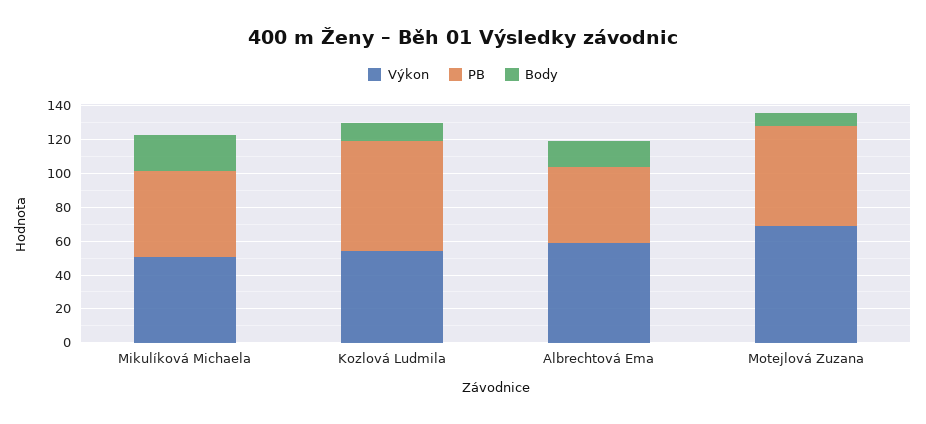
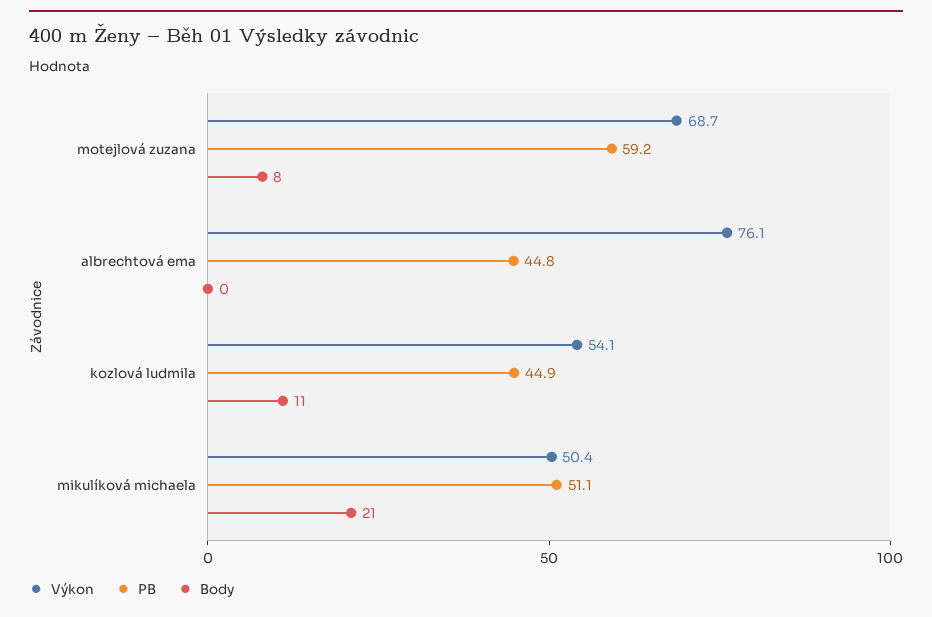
  {
    "Výkon": {
      "Mikulíková Michaela": 50.4,
      "Kozlová Ludmila": 54.1,
-     "Albrechtová Ema": 60,
+     "Albrechtová Ema": 76.1,
      "Motejlová Zuzana": 68.7
    },
    "PB": {
      "Mikulíková Michaela": 51.1,
-     "Kozlová Ludmila": 65,
+     "Kozlová Ludmila": 44.9,
      "Albrechtová Ema": 44.8,
      "Motejlová Zuzana": 59.2
    },
    "Body": {
      "Mikulíková Michaela": 21,
      "Kozlová Ludmila": 11,
-     "Albrechtová Ema": 15,
+     "Albrechtová Ema": 0,
      "Motejlová Zuzana": 8
    }
  }

